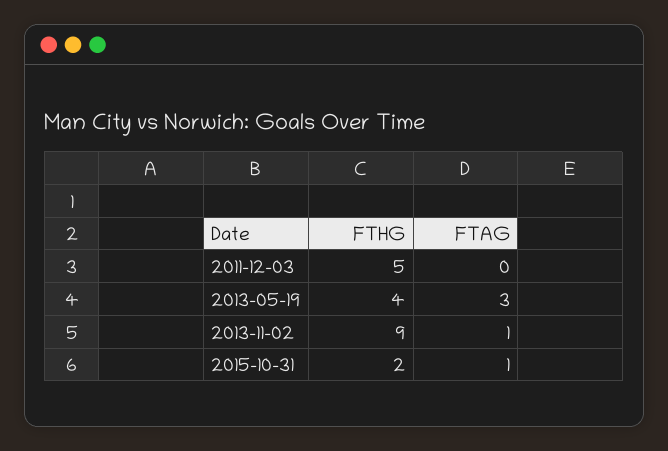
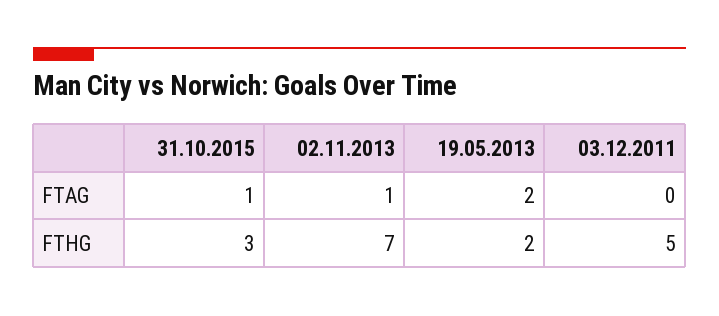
  {
    "FTHG": {
      "2011-12-03": 5,
-     "2013-05-19": 4,
+     "2013-05-19": 2,
-     "2013-11-02": 9,
+     "2013-11-02": 7,
-     "2015-10-31": 2
+     "2015-10-31": 3
    },
    "FTAG": {
      "2011-12-03": 0,
-     "2013-05-19": 3,
+     "2013-05-19": 2,
      "2013-11-02": 1,
      "2015-10-31": 1
    }
  }

